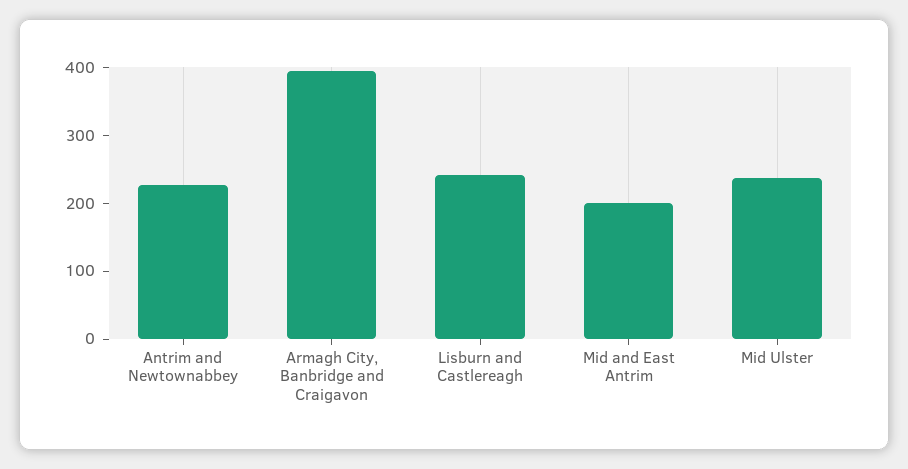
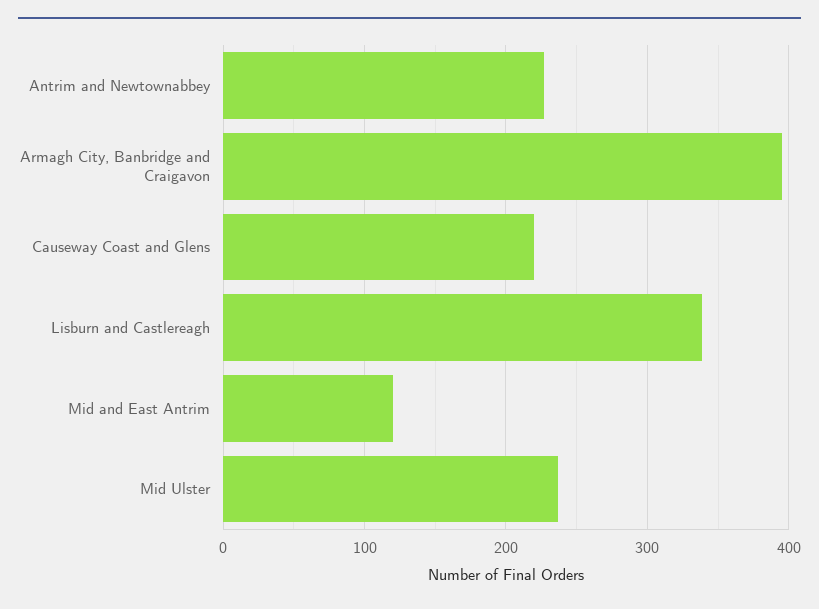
  {
    "Antrim and Newtownabbey": 230,
    "Armagh City, Banbridge and Craigavon": 400,
-   "Lisburn and Castlereagh": 240,
+   "Lisburn and Castlereagh": 340,
-   "Mid and East Antrim": 200,
+   "Mid and East Antrim": 120,
-   "Mid Ulster": 240
+   "Mid Ulster": 240,
+   "Causeway Coast and Glens": 220
  }

